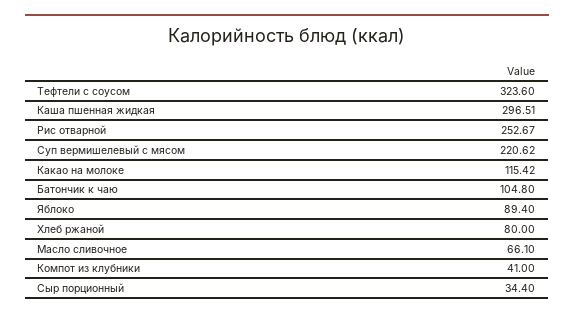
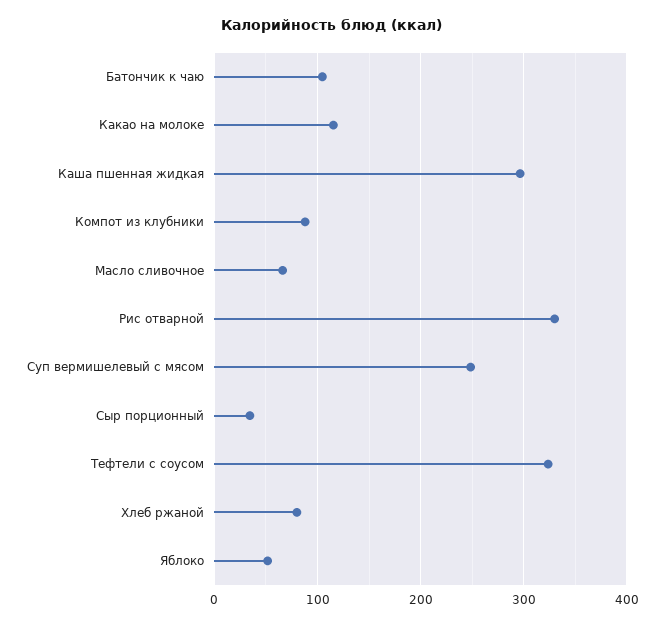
  {
    "Тефтели с соусом": 323.6,
    "Каша пшенная жидкая": 296.51,
-   "Рис отварной": 252.67,
+   "Рис отварной": 330,
-   "Суп вермишелевый с мясом": 220.62,
+   "Суп вермишелевый с мясом": 250,
    "Какао на молоке": 115.42,
    "Батончик к чаю": 104.8,
-   "Яблоко": 89.4,
+   "Яблоко": 50,
    "Хлеб ржаной": 80,
    "Масло сливочное": 66.1,
-   "Компот из клубники": 41,
+   "Компот из клубники": 90,
    "Сыр порционный": 34.4
  }

